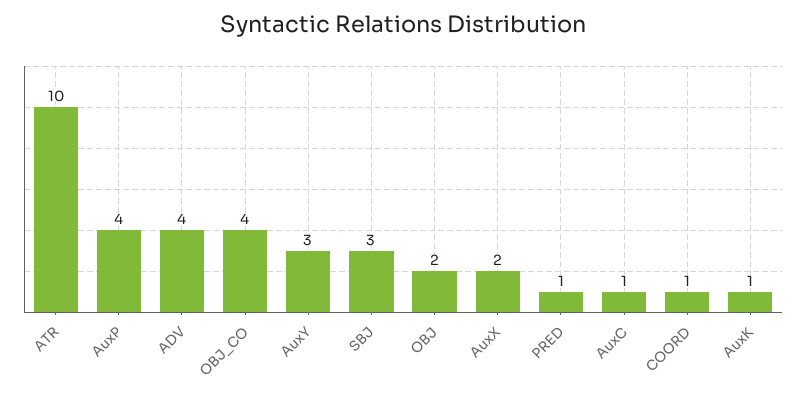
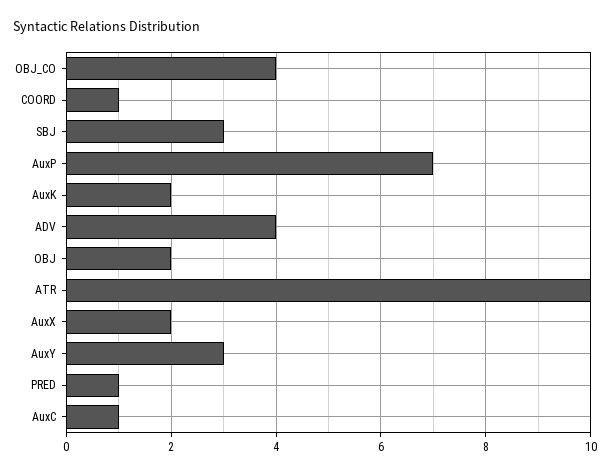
  {
    "ATR": 10,
-   "AuxP": 4,
+   "AuxP": 7,
    "ADV": 4,
    "OBJ_CO": 4,
    "AuxY": 3,
    "SBJ": 3,
    "OBJ": 2,
    "AuxX": 2,
    "PRED": 1,
    "AuxC": 1,
    "COORD": 1,
-   "AuxK": 1
+   "AuxK": 2
  }

